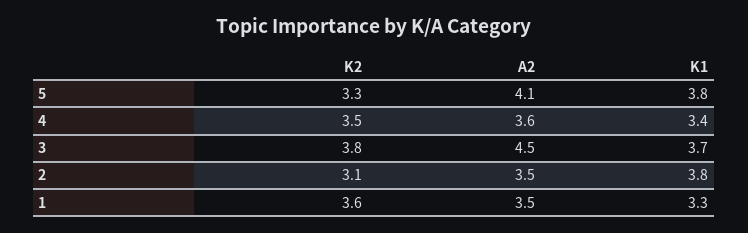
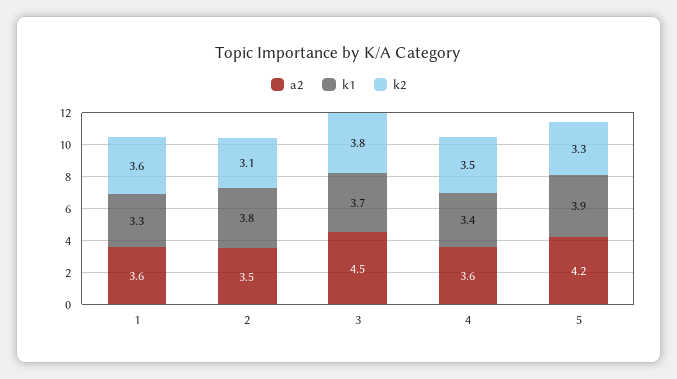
  {
    "K2": {
      "5": 3.3,
      "4": 3.5,
      "3": 3.8,
      "2": 3.1,
      "1": 3.6
    },
    "A2": {
-     "5": 4.1,
+     "5": 4.2,
      "4": 3.6,
      "3": 4.5,
      "2": 3.5,
-     "1": 3.5
+     "1": 3.6
    },
    "K1": {
-     "5": 3.8,
+     "5": 3.9,
      "4": 3.4,
      "3": 3.7,
      "2": 3.8,
      "1": 3.3
    }
  }

